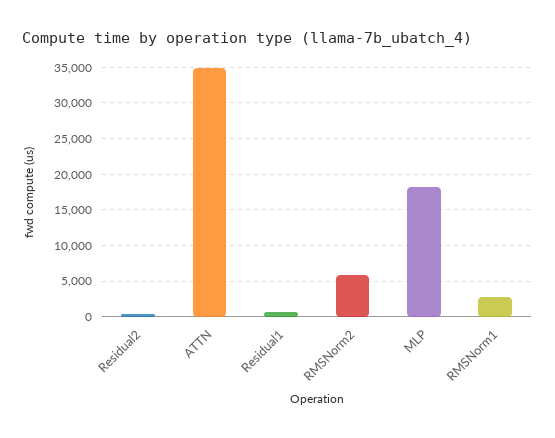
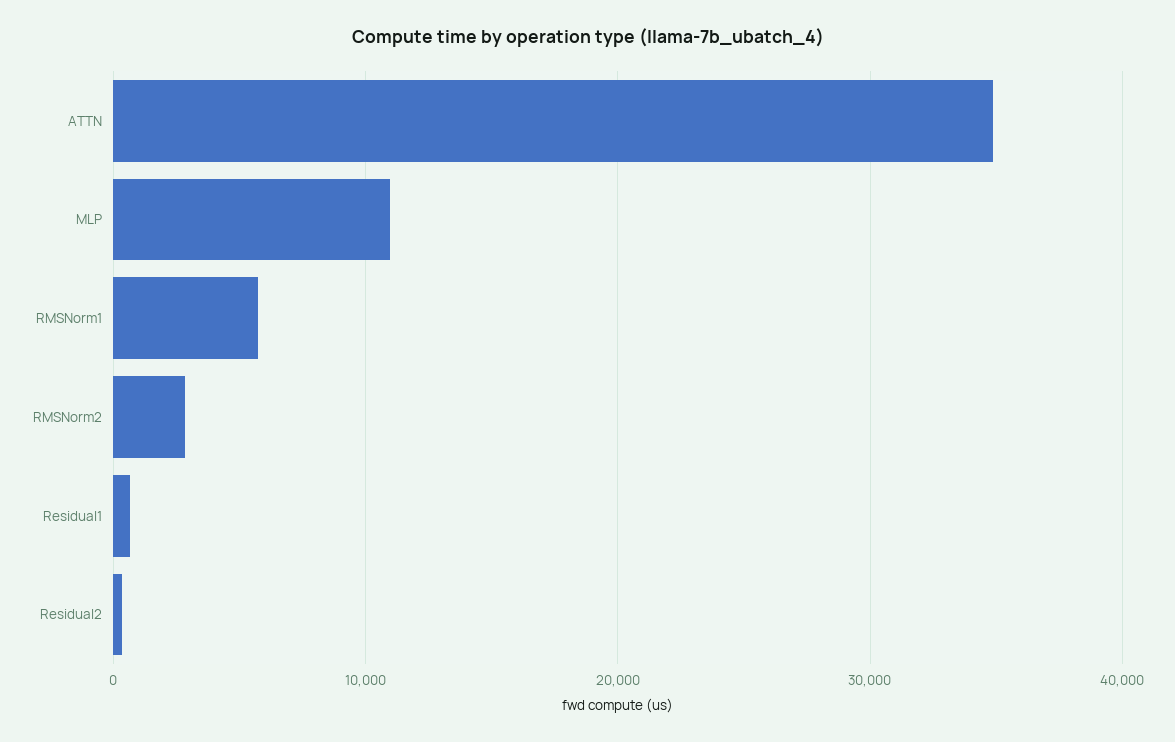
  {
    "Residual2": 0,
    "ATTN": 35000,
    "Residual1": 1000,
-   "RMSNorm2": 6000,
+   "RMSNorm2": 3000,
-   "MLP": 18000,
+   "MLP": 11000,
-   "RMSNorm1": 3000
+   "RMSNorm1": 6000
  }

